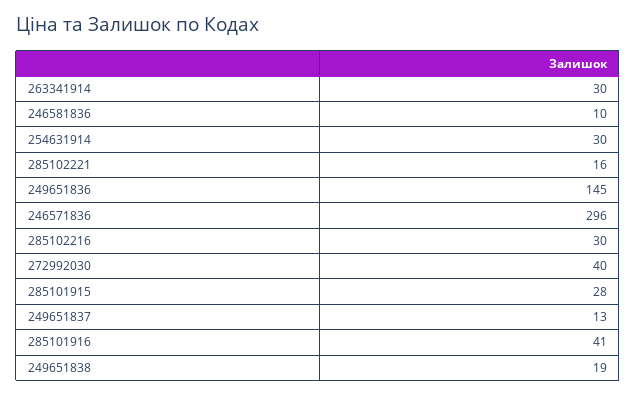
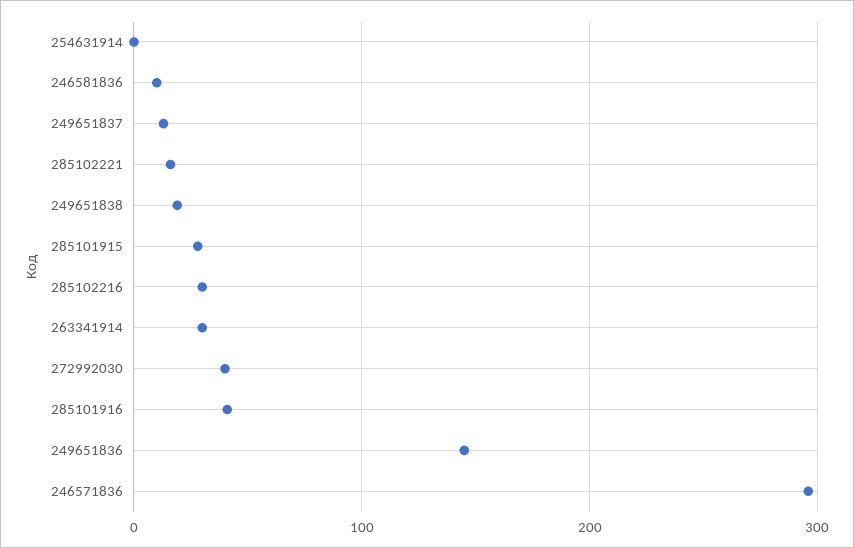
  {
    "263341914": 30,
    "246581836": 10,
-   "254631914": 30,
+   "254631914": 0,
    "285102221": 16,
    "249651836": 145,
    "246571836": 296,
    "285102216": 30,
    "272992030": 40,
    "285101915": 28,
    "249651837": 13,
    "285101916": 41,
    "249651838": 19
  }

